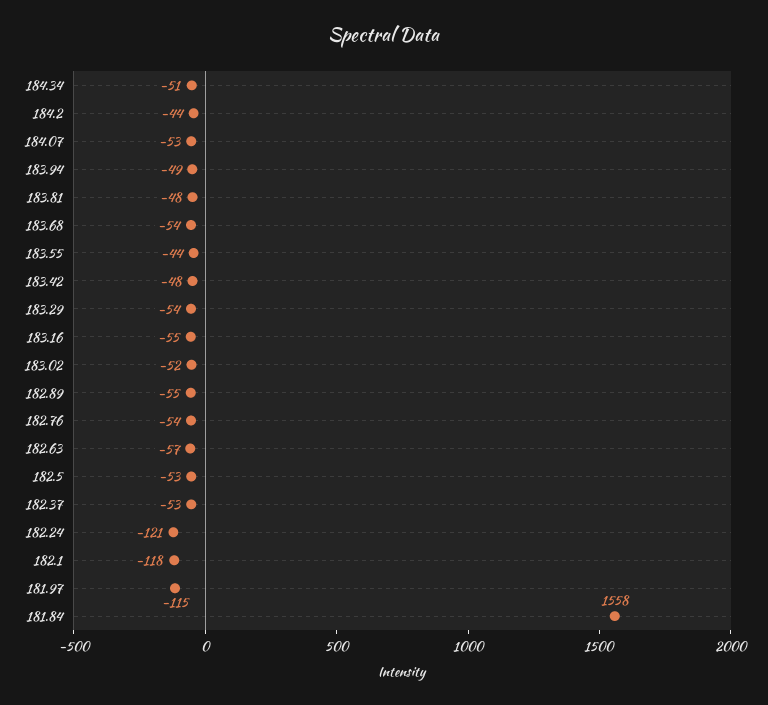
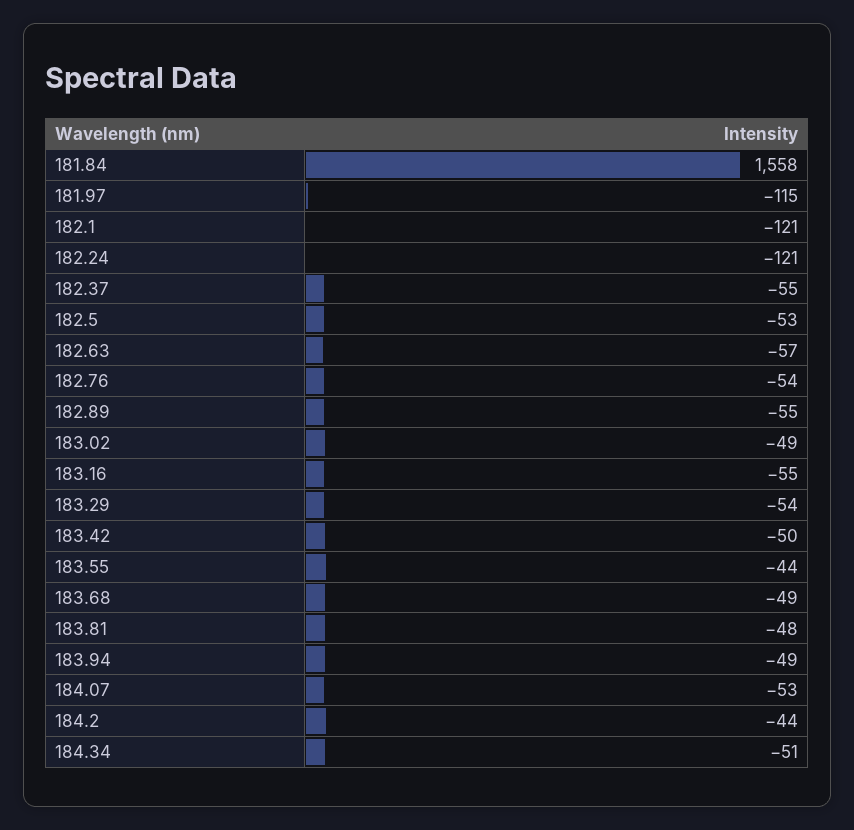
  {
    "184.34": -51,
    "184.2": -44,
    "184.07": -53,
    "183.94": -49,
    "183.81": -48,
-   "183.68": -54,
+   "183.68": -49,
    "183.55": -44,
-   "183.42": -48,
+   "183.42": -50,
    "183.29": -54,
    "183.16": -55,
-   "183.02": -52,
+   "183.02": -49,
    "182.89": -55,
    "182.76": -54,
    "182.63": -57,
    "182.5": -53,
-   "182.37": -53,
+   "182.37": -55,
    "182.24": -121,
-   "182.1": -118,
+   "182.1": -121,
    "181.97": -115,
    "181.84": 1558
  }

